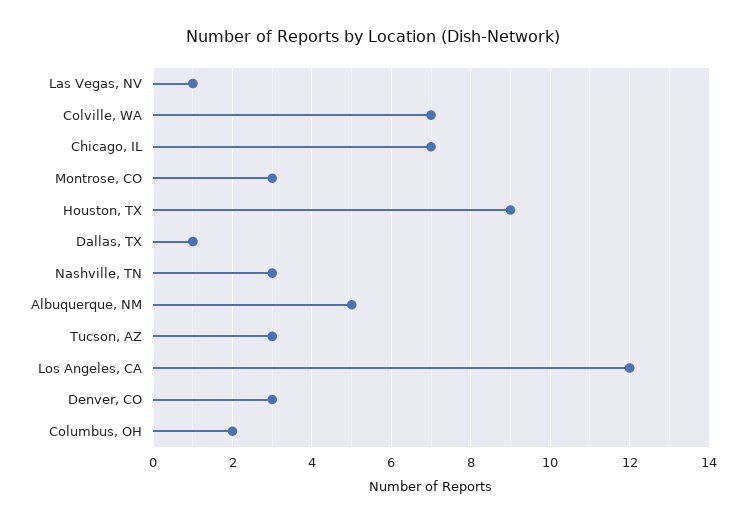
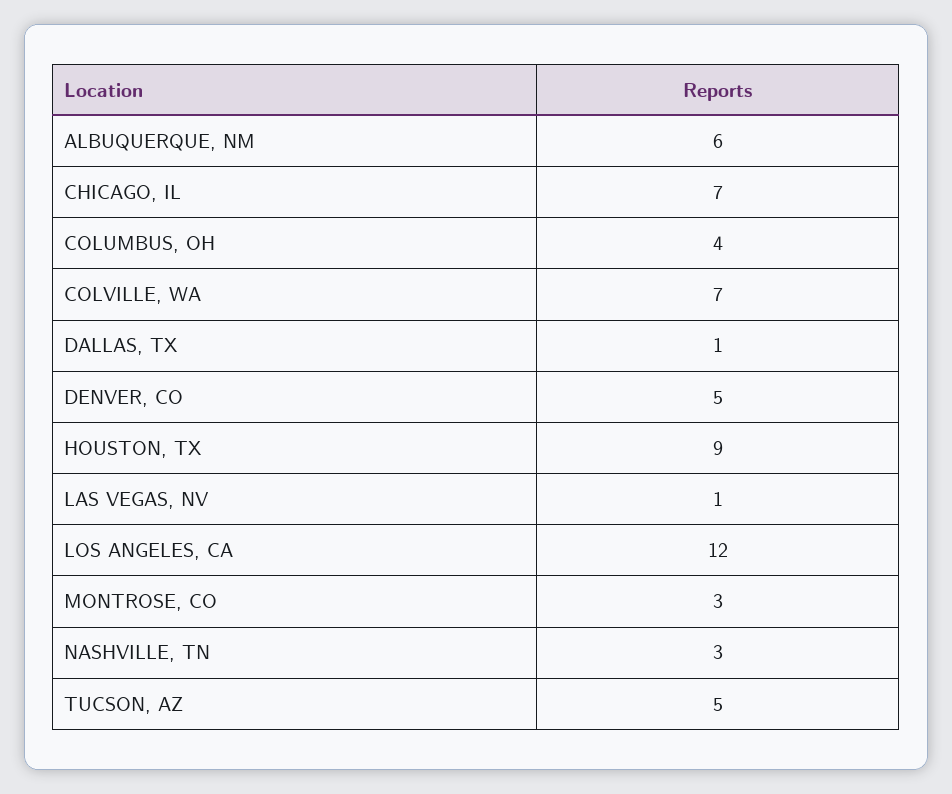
  {
    "Las Vegas, NV": 1,
    "Colville, WA": 7,
    "Chicago, IL": 7,
    "Montrose, CO": 3,
    "Houston, TX": 9,
    "Dallas, TX": 1,
    "Nashville, TN": 3,
-   "Albuquerque, NM": 5,
+   "Albuquerque, NM": 6,
-   "Tucson, AZ": 3,
+   "Tucson, AZ": 5,
    "Los Angeles, CA": 12,
-   "Denver, CO": 3,
+   "Denver, CO": 5,
-   "Columbus, OH": 2
+   "Columbus, OH": 4
  }

